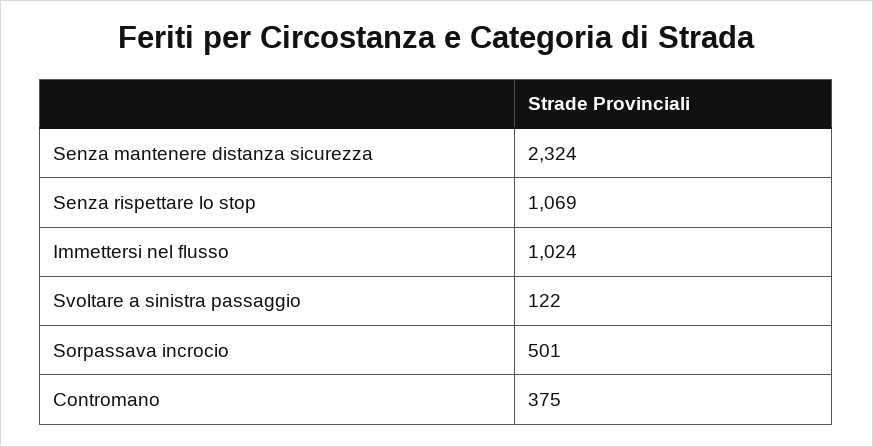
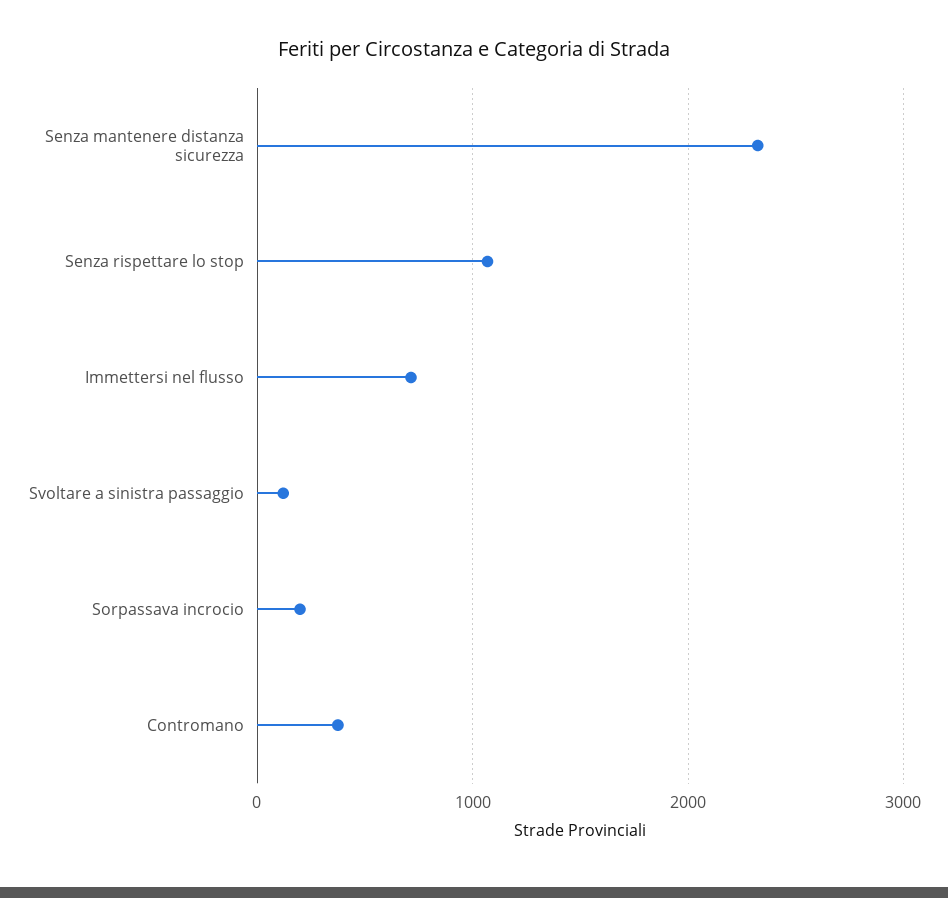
  {
    "Senza mantenere distanza sicurezza": 2324,
    "Senza rispettare lo stop": 1069,
-   "Immettersi nel flusso": 1024,
+   "Immettersi nel flusso": 700,
    "Svoltare a sinistra passaggio": 122,
-   "Sorpassava incrocio": 501,
+   "Sorpassava incrocio": 200,
    "Contromano": 375
  }

